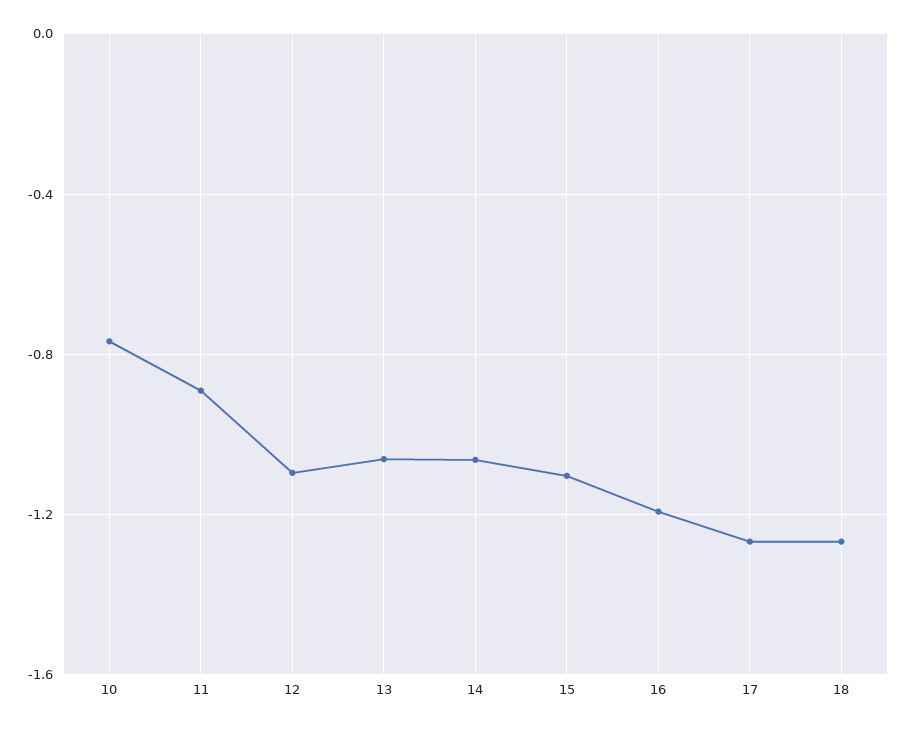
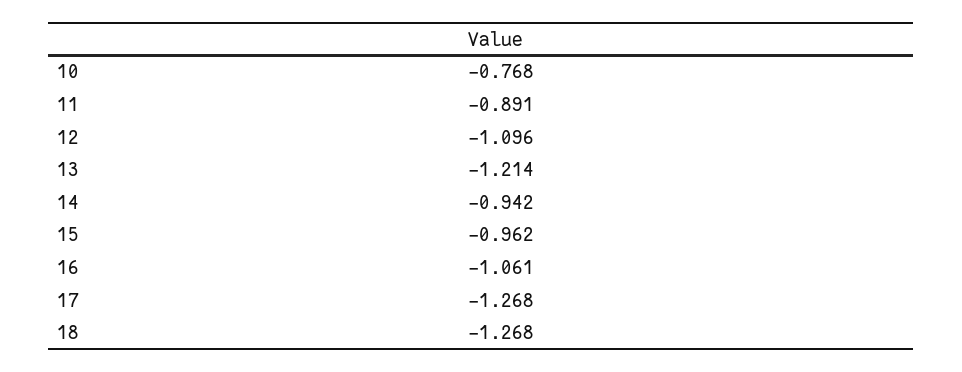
  {
    "10": -0.768,
    "11": -0.891,
    "12": -1.096,
-   "13": -1.05,
+   "13": -1.214,
-   "14": -1.05,
+   "14": -0.942,
-   "15": -1.1,
+   "15": -0.962,
-   "16": -1.2,
+   "16": -1.061,
    "17": -1.268,
    "18": -1.268
  }

